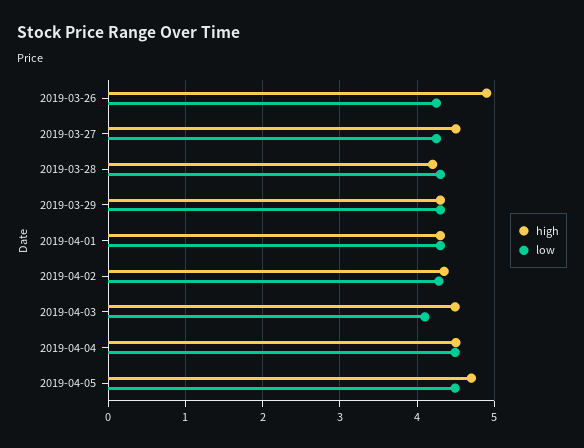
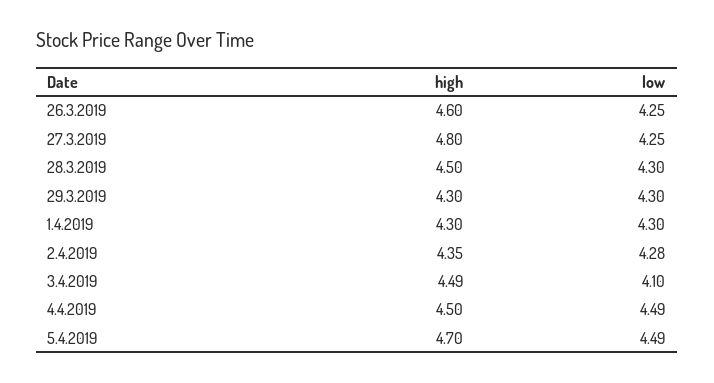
  {
    "high": {
-     "2019-03-26": 4.9,
+     "2019-03-26": 4.6,
-     "2019-03-27": 4.5,
+     "2019-03-27": 4.8,
-     "2019-03-28": 4.2,
+     "2019-03-28": 4.5,
      "2019-03-29": 4.3,
      "2019-04-01": 4.3,
      "2019-04-02": 4.35,
      "2019-04-03": 4.49,
      "2019-04-04": 4.5,
      "2019-04-05": 4.7
    },
    "low": {
      "2019-03-26": 4.25,
      "2019-03-27": 4.25,
      "2019-03-28": 4.3,
      "2019-03-29": 4.3,
      "2019-04-01": 4.3,
      "2019-04-02": 4.28,
      "2019-04-03": 4.1,
      "2019-04-04": 4.49,
      "2019-04-05": 4.49
    }
  }

